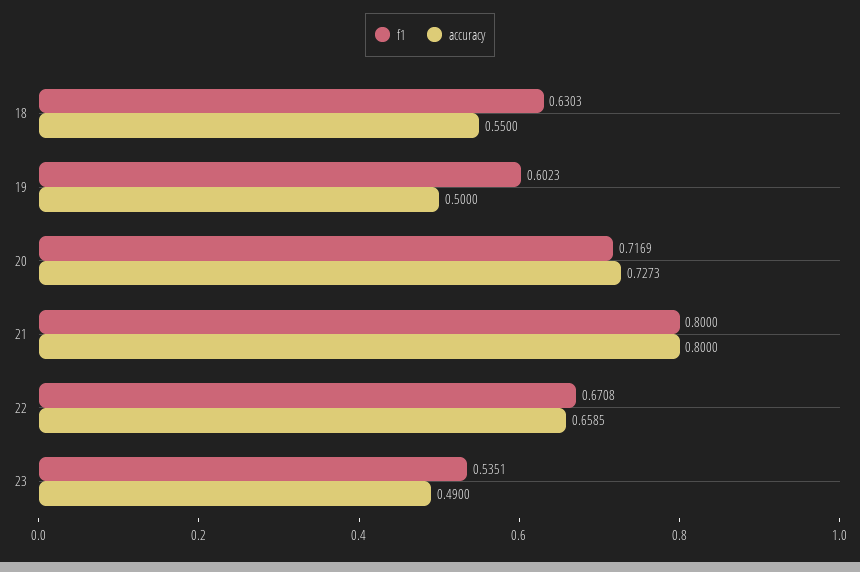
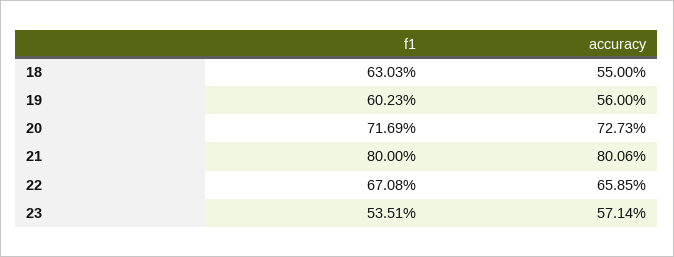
  {
    "f1": {
      "18": 0.6303,
      "19": 0.6023,
      "20": 0.7169,
      "21": 0.8,
      "22": 0.6708,
      "23": 0.5351
    },
    "accuracy": {
      "18": 0.55,
-     "19": 0.5,
+     "19": 0.56,
      "20": 0.7273,
-     "21": 0.8,
+     "21": 0.8006,
      "22": 0.6585,
-     "23": 0.49
+     "23": 0.5714
    }
  }

